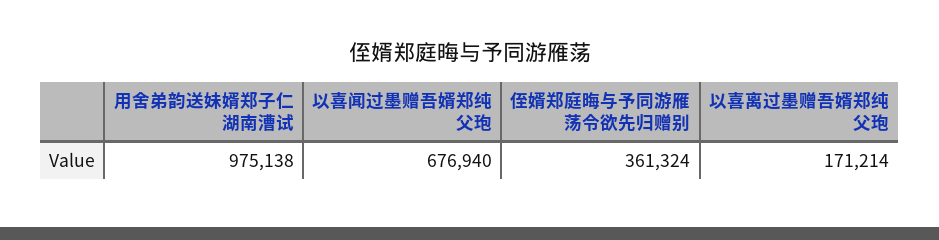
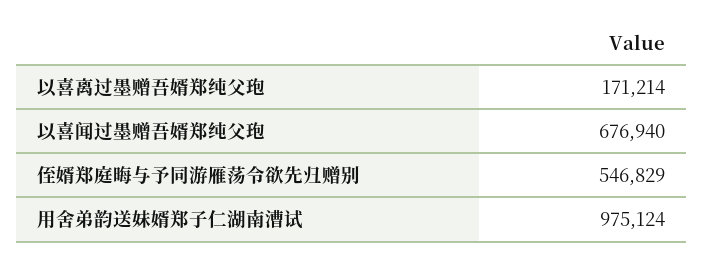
  {
-   "用舍弟韵送妹婿郑子仁湖南漕试": 975138,
+   "用舍弟韵送妹婿郑子仁湖南漕试": 975124,
    "以喜闻过墨赠吾婿郑纯父玸": 676940,
-   "侄婿郑庭晦与予同游雁荡令欲先归赠别": 361324,
+   "侄婿郑庭晦与予同游雁荡令欲先归赠别": 546829,
    "以喜离过墨赠吾婿郑纯父玸": 171214
  }

